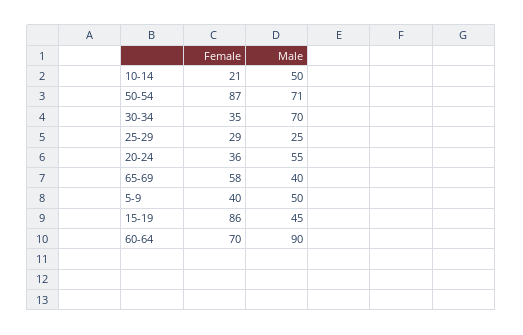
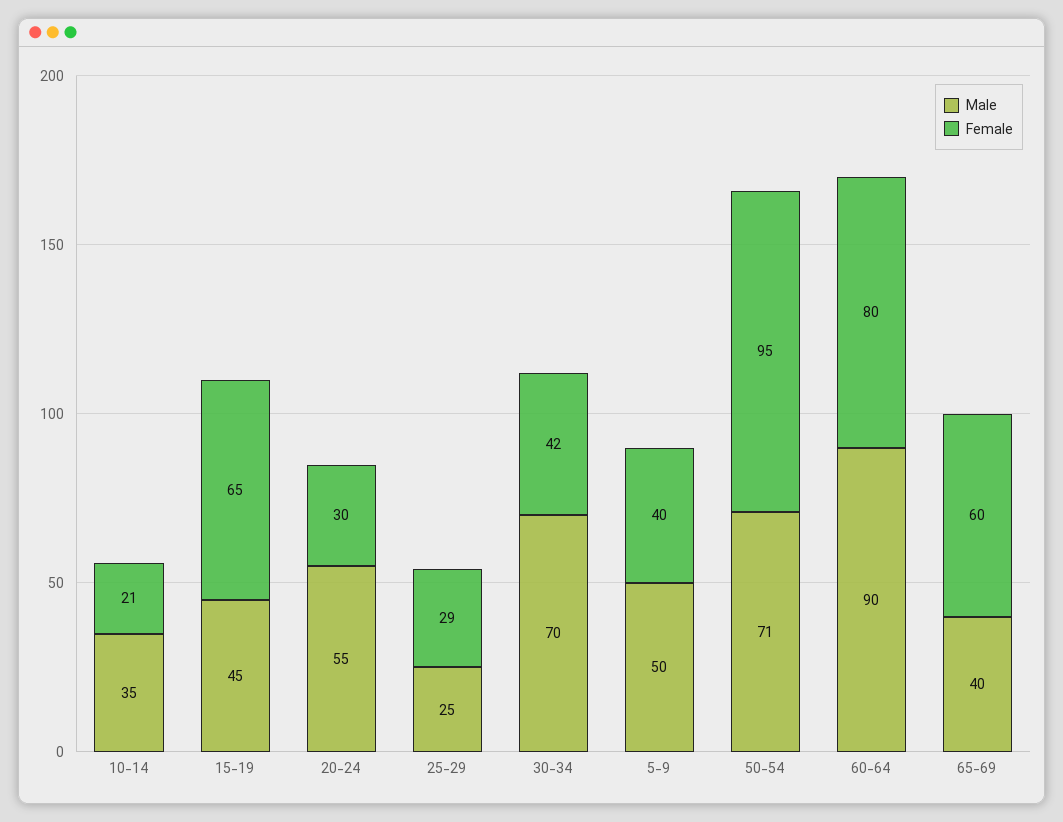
  {
    "Female": {
      "10-14": 21,
-     "50-54": 87,
+     "50-54": 95,
-     "30-34": 35,
+     "30-34": 42,
      "25-29": 29,
-     "20-24": 36,
+     "20-24": 30,
-     "65-69": 58,
+     "65-69": 60,
      "5-9": 40,
-     "15-19": 86,
+     "15-19": 65,
-     "60-64": 70
+     "60-64": 80
    },
    "Male": {
-     "10-14": 50,
+     "10-14": 35,
      "50-54": 71,
      "30-34": 70,
      "25-29": 25,
      "20-24": 55,
      "65-69": 40,
      "5-9": 50,
      "15-19": 45,
      "60-64": 90
    }
  }

